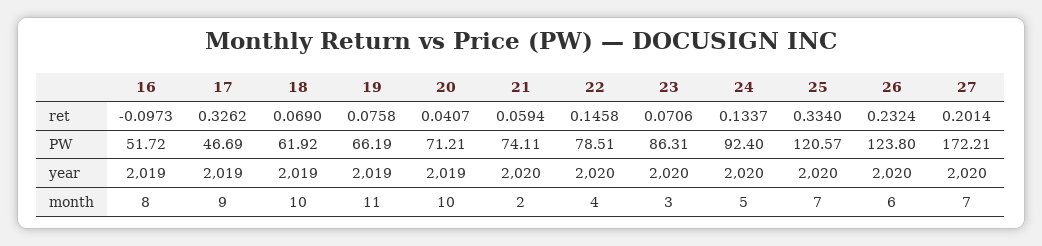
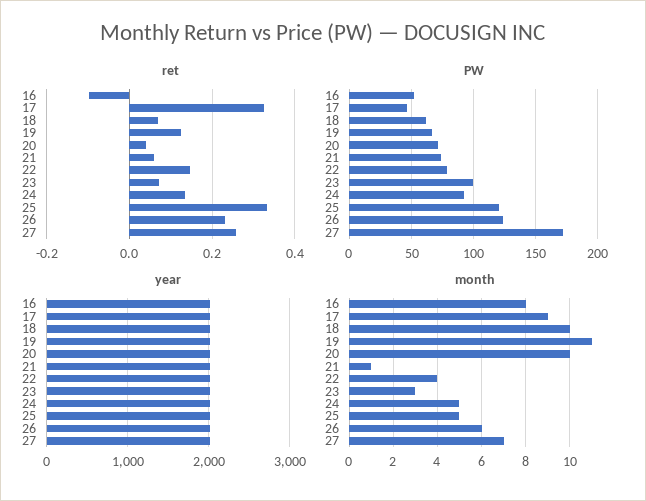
  {
    "ret": {
      "16": -0.0973,
      "17": 0.3262,
      "18": 0.069,
-     "19": 0.0758,
+     "19": 0.12,
      "20": 0.0407,
      "21": 0.0594,
      "22": 0.1458,
      "23": 0.0706,
      "24": 0.1337,
      "25": 0.334,
      "26": 0.2324,
-     "27": 0.2014
+     "27": 0.26
    },
    "PW": {
      "16": 51.72,
      "17": 46.69,
      "18": 61.92,
      "19": 66.19,
      "20": 71.21,
      "21": 74.11,
      "22": 78.51,
-     "23": 86.31,
+     "23": 100,
      "24": 92.4,
      "25": 120.57,
      "26": 123.8,
      "27": 172.21
    },
    "year": {
      "16": 2019,
      "17": 2019,
      "18": 2019,
      "19": 2019,
      "20": 2019,
      "21": 2020,
      "22": 2020,
      "23": 2020,
      "24": 2020,
      "25": 2020,
      "26": 2020,
      "27": 2020
    },
    "month": {
      "16": 8,
      "17": 9,
      "18": 10,
      "19": 11,
      "20": 10,
-     "21": 2,
+     "21": 1,
      "22": 4,
      "23": 3,
      "24": 5,
-     "25": 7,
+     "25": 5,
      "26": 6,
      "27": 7
    }
  }

